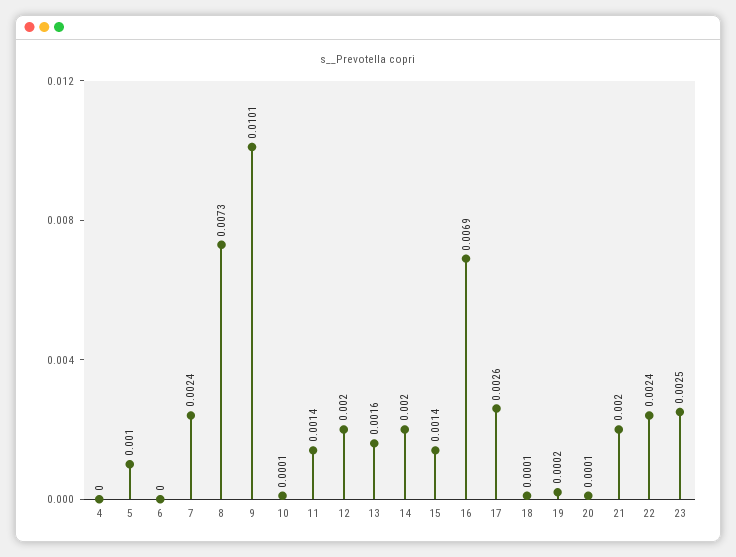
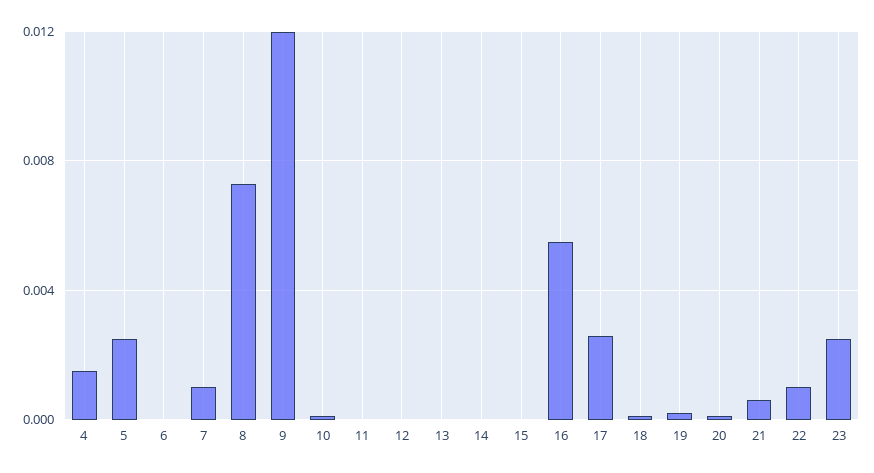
  {
-   "4": 0,
+   "4": 0.0015,
-   "5": 0.001,
+   "5": 0.0025,
    "6": 0,
-   "7": 0.0024,
+   "7": 0.001,
    "8": 0.0073,
-   "9": 0.0101,
+   "9": 0.012,
    "10": 0.0001,
-   "11": 0.0014,
+   "11": 0,
-   "12": 0.002,
+   "12": 0,
-   "13": 0.0016,
+   "13": 0,
-   "14": 0.002,
+   "14": 0,
-   "15": 0.0014,
+   "15": 0,
-   "16": 0.0069,
+   "16": 0.0055,
    "17": 0.0026,
    "18": 0.0001,
    "19": 0.0002,
    "20": 0.0001,
-   "21": 0.002,
+   "21": 0.0005,
-   "22": 0.0024,
+   "22": 0.001,
    "23": 0.0025
  }

